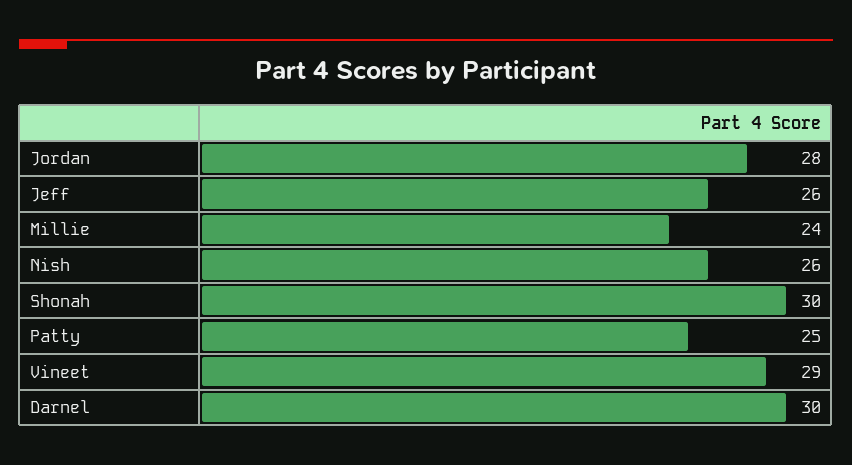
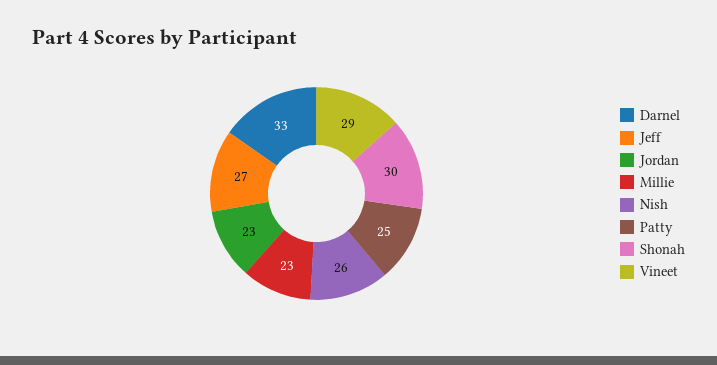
  {
-   "Jordan": 28,
+   "Jordan": 23,
-   "Jeff": 26,
+   "Jeff": 27,
-   "Millie": 24,
+   "Millie": 23,
    "Nish": 26,
    "Shonah": 30,
    "Patty": 25,
    "Vineet": 29,
-   "Darnel": 30
+   "Darnel": 33
  }

